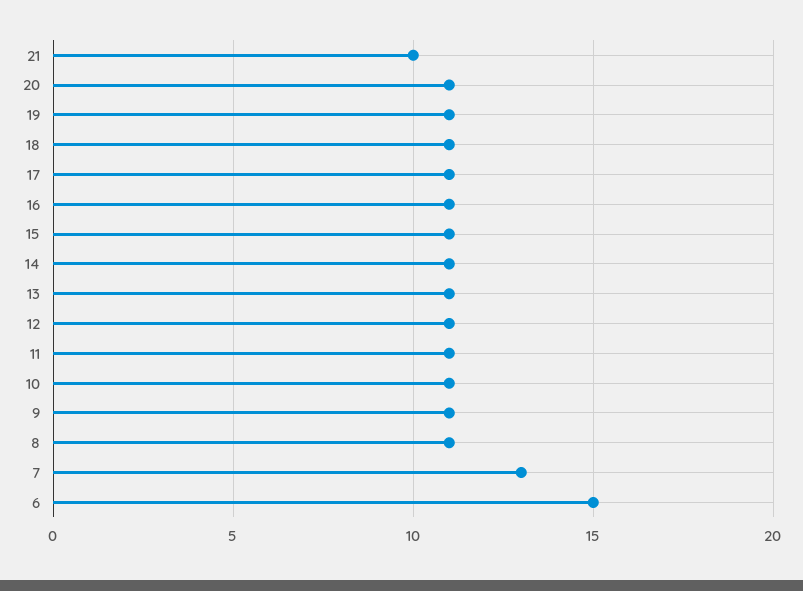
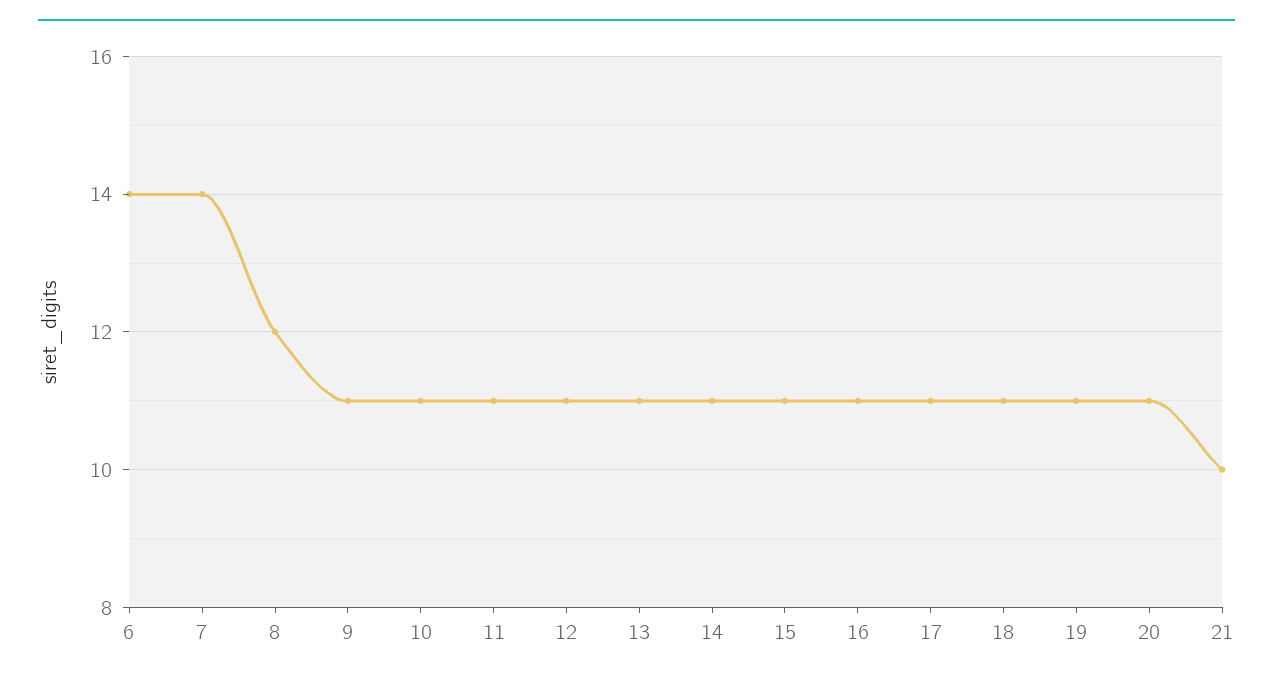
  {
    "21": 10,
    "20": 11,
    "19": 11,
    "18": 11,
    "17": 11,
    "16": 11,
    "15": 11,
    "14": 11,
    "13": 11,
    "12": 11,
    "11": 11,
    "10": 11,
    "9": 11,
-   "8": 11,
+   "8": 12,
-   "7": 13,
+   "7": 14,
-   "6": 15
+   "6": 14
  }

